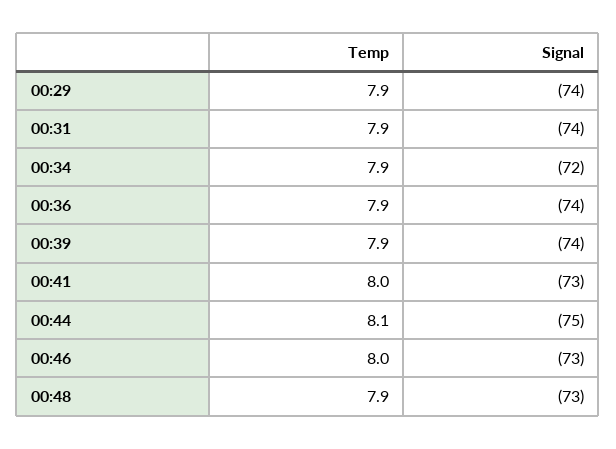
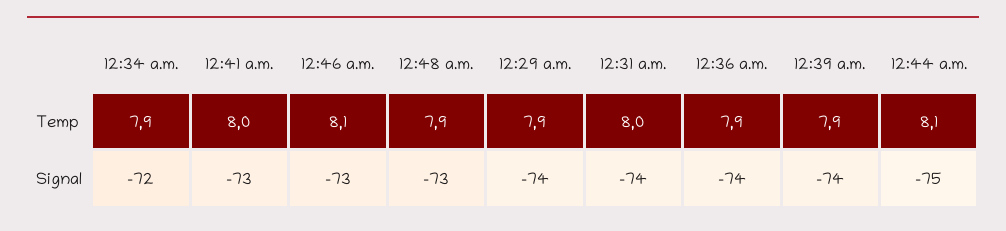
  {
    "Temp": {
      "00:29": 7.9,
-     "00:31": 7.9,
+     "00:31": 8,
      "00:34": 7.9,
      "00:36": 7.9,
      "00:39": 7.9,
      "00:41": 8,
      "00:44": 8.1,
-     "00:46": 8,
+     "00:46": 8.1,
      "00:48": 7.9
    },
    "Signal": {
      "00:29": -74,
      "00:31": -74,
      "00:34": -72,
      "00:36": -74,
      "00:39": -74,
      "00:41": -73,
      "00:44": -75,
      "00:46": -73,
      "00:48": -73
    }
  }

